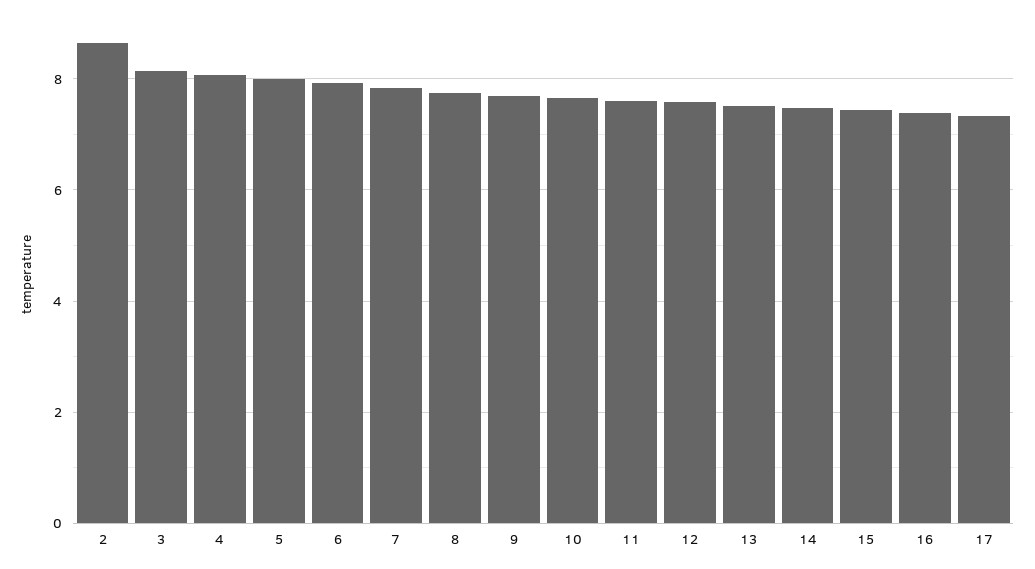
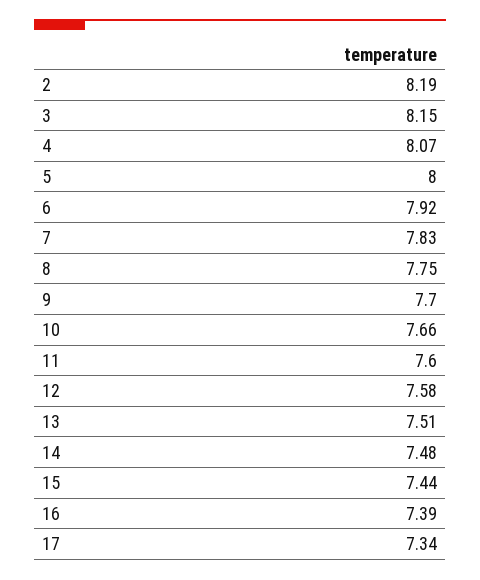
  {
-   "2": 8.6,
+   "2": 8.19,
    "3": 8.15,
    "4": 8.07,
    "5": 8,
    "6": 7.92,
    "7": 7.83,
    "8": 7.75,
    "9": 7.7,
    "10": 7.66,
    "11": 7.6,
    "12": 7.58,
    "13": 7.51,
    "14": 7.48,
    "15": 7.44,
    "16": 7.39,
    "17": 7.34
  }

